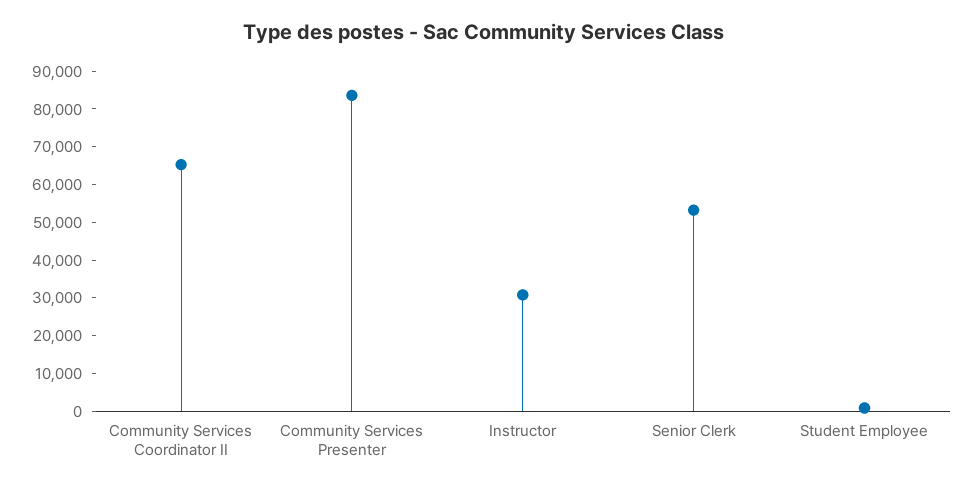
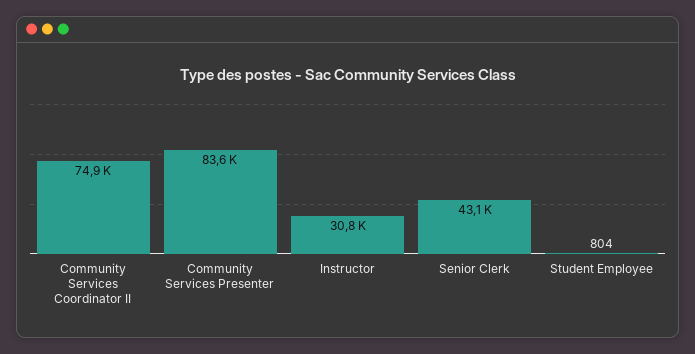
  {
-   "Community Services Coordinator II": 65000,
+   "Community Services Coordinator II": 74900,
    "Community Services Presenter": 83600,
    "Instructor": 30800,
-   "Senior Clerk": 52500,
+   "Senior Clerk": 43100,
    "Student Employee": 804
  }

